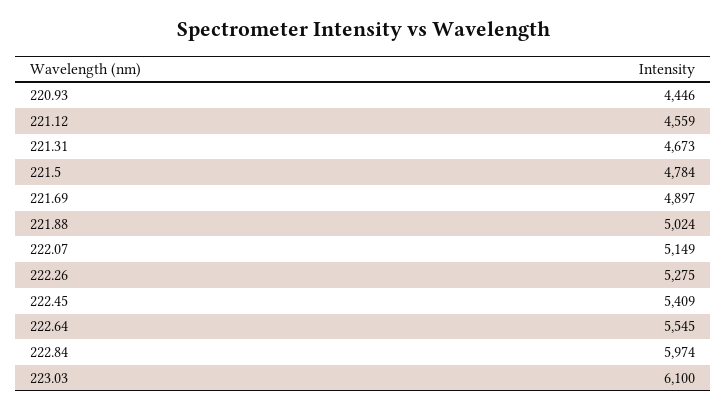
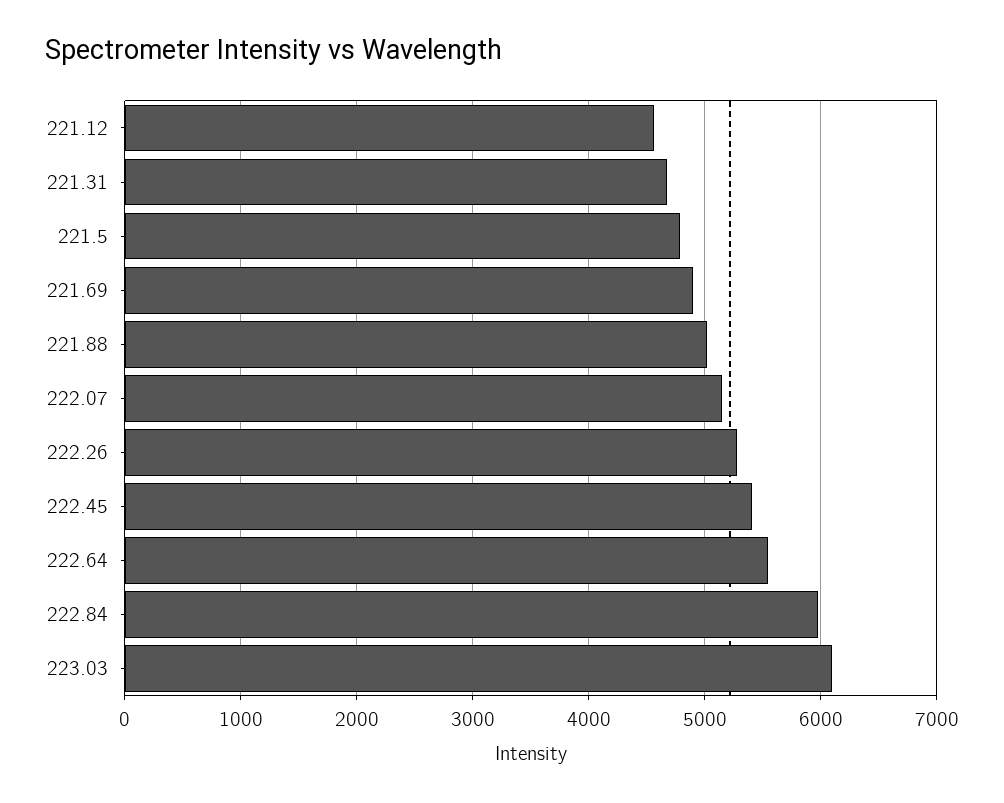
  {
-   "220.93": 4446,
    "221.12": 4559,
    "221.31": 4673,
    "221.5": 4784,
    "221.69": 4897,
    "221.88": 5024,
    "222.07": 5149,
    "222.26": 5275,
    "222.45": 5409,
    "222.64": 5545,
    "222.84": 5974,
    "223.03": 6100
  }

